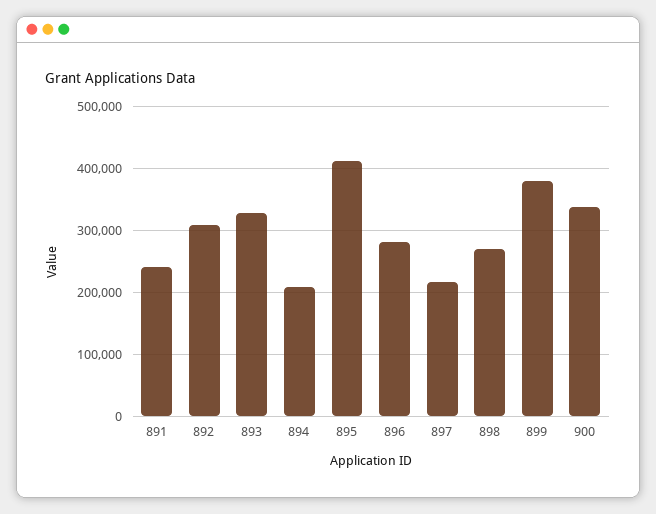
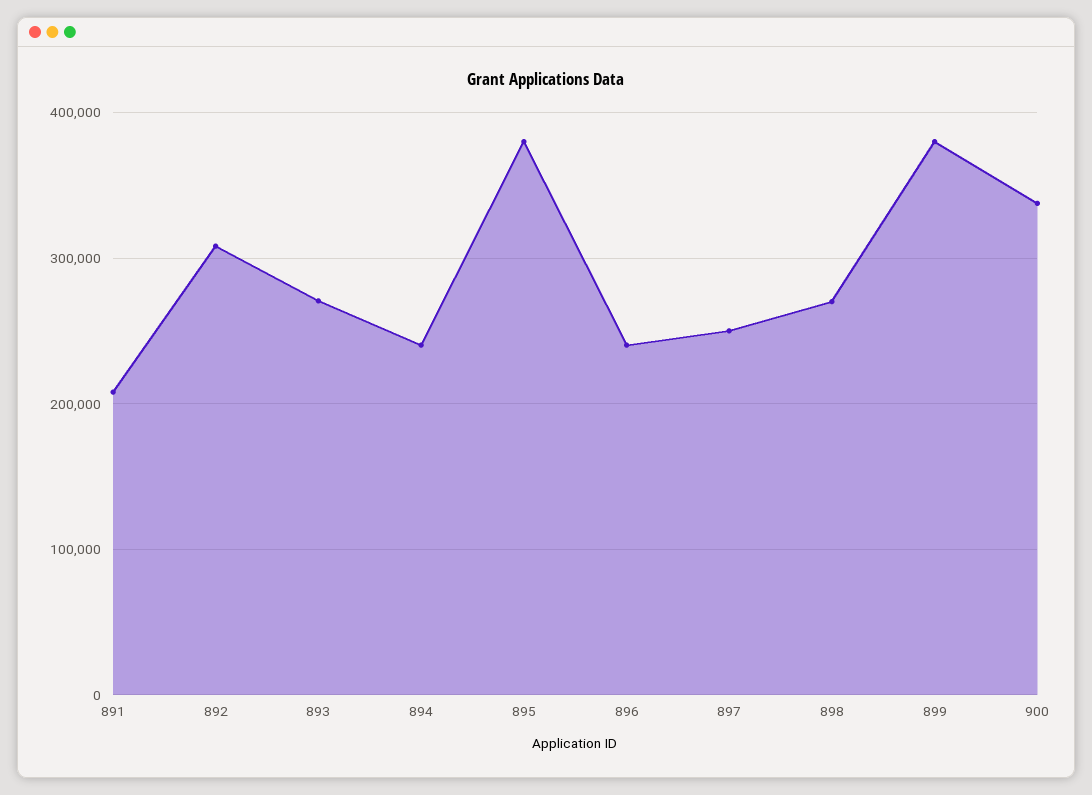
  {
-   "891": 240000,
+   "891": 210000,
    "892": 310000,
-   "893": 330000,
+   "893": 270000,
-   "894": 210000,
+   "894": 240000,
-   "895": 410000,
+   "895": 380000,
-   "896": 280000,
+   "896": 240000,
-   "897": 220000,
+   "897": 250000,
    "898": 270000,
    "899": 380000,
    "900": 340000
  }

